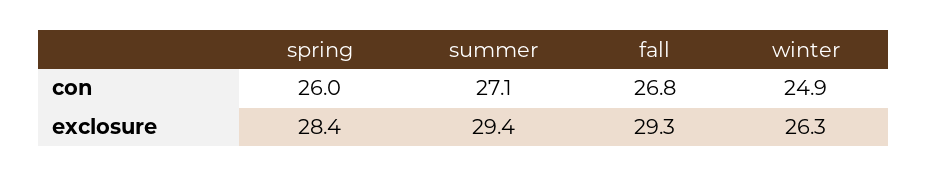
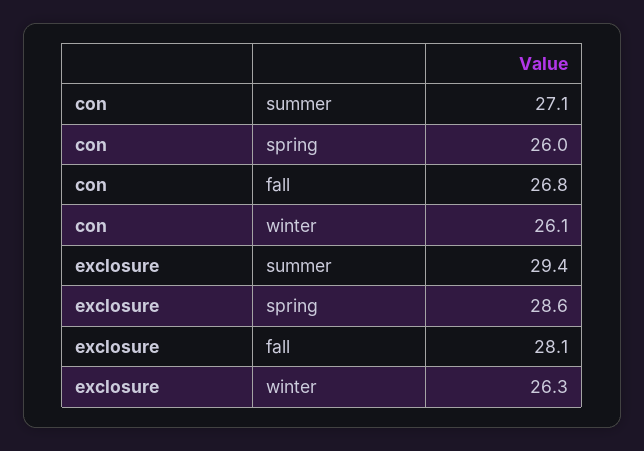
  {
    "spring": {
      "con": 26,
-     "exclosure": 28.4
+     "exclosure": 28.6
    },
    "summer": {
      "con": 27.1,
      "exclosure": 29.4
    },
    "fall": {
      "con": 26.8,
-     "exclosure": 29.3
+     "exclosure": 28.1
    },
    "winter": {
-     "con": 24.9,
+     "con": 26.1,
      "exclosure": 26.3
    }
  }

